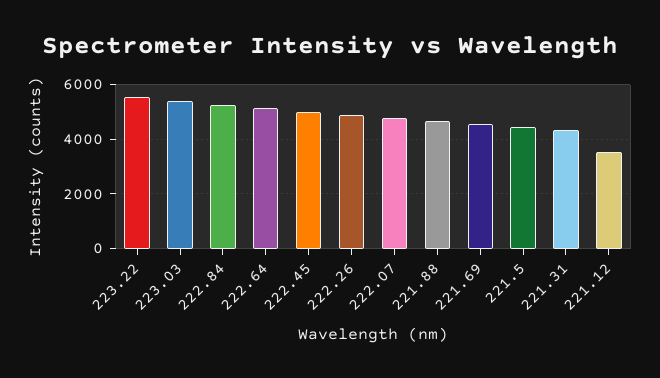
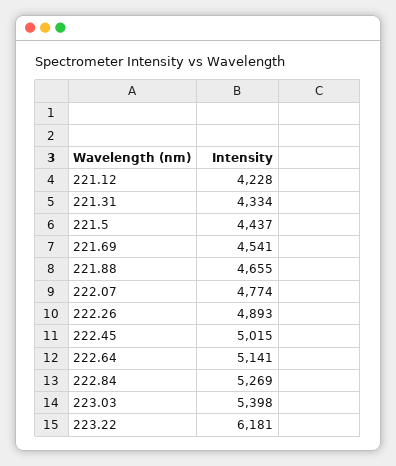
  {
-   "223.22": 5500,
+   "223.22": 6181,
    "223.03": 5398,
    "222.84": 5269,
    "222.64": 5141,
    "222.45": 5015,
    "222.26": 4893,
    "222.07": 4774,
    "221.88": 4655,
    "221.69": 4541,
    "221.5": 4437,
    "221.31": 4334,
-   "221.12": 3500
+   "221.12": 4228
  }

